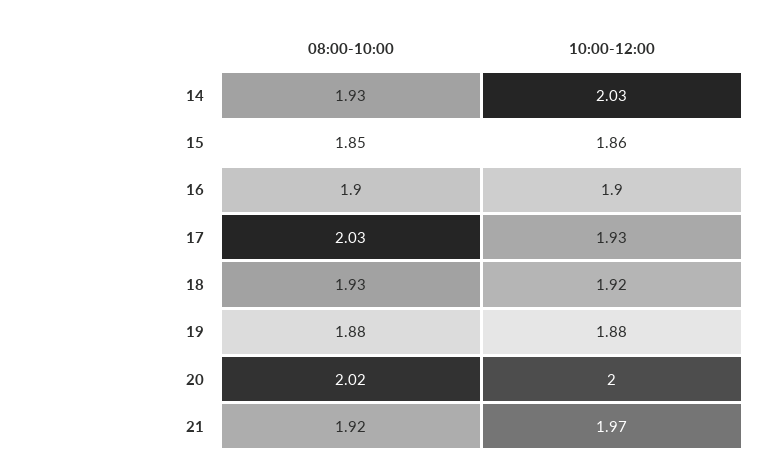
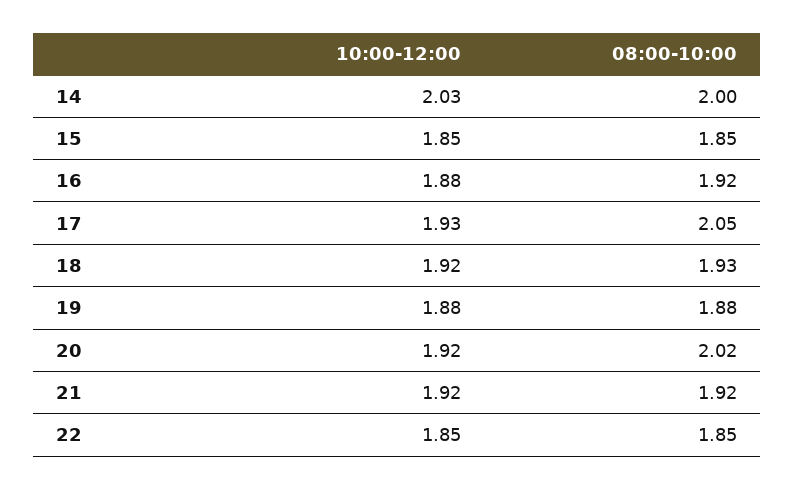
  {
    "08:00-10:00": {
-     "14": 1.93,
+     "14": 2,
      "15": 1.85,
-     "16": 1.9,
+     "16": 1.92,
-     "17": 2.03,
+     "17": 2.05,
      "18": 1.93,
      "19": 1.88,
      "20": 2.02,
-     "21": 1.92
+     "21": 1.92,
+     "22": 1.85
    },
    "10:00-12:00": {
      "14": 2.03,
-     "15": 1.86,
+     "15": 1.85,
-     "16": 1.9,
+     "16": 1.88,
      "17": 1.93,
      "18": 1.92,
      "19": 1.88,
-     "20": 2,
+     "20": 1.92,
-     "21": 1.97
+     "21": 1.92,
+     "22": 1.85
    }
  }

